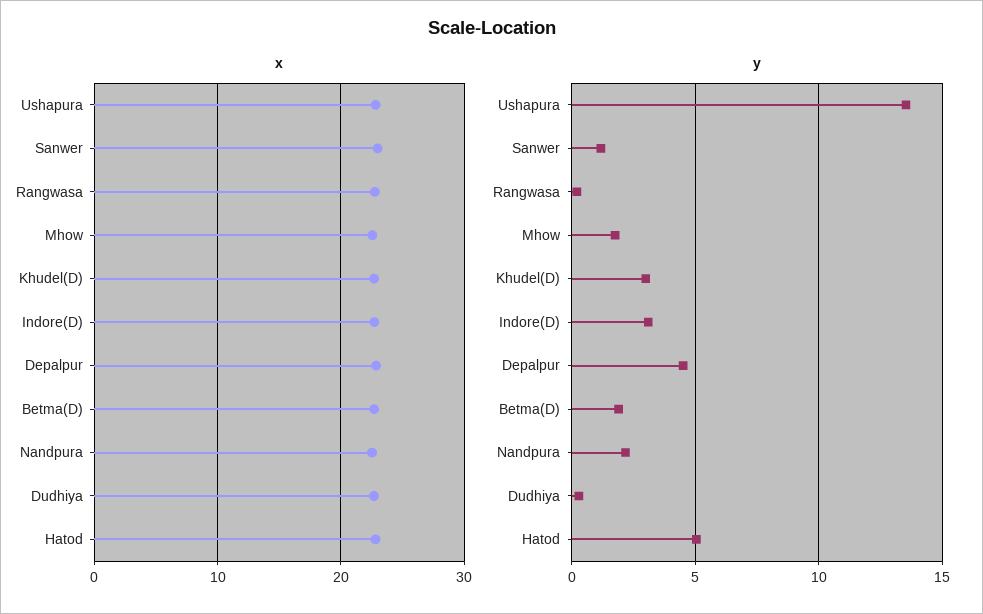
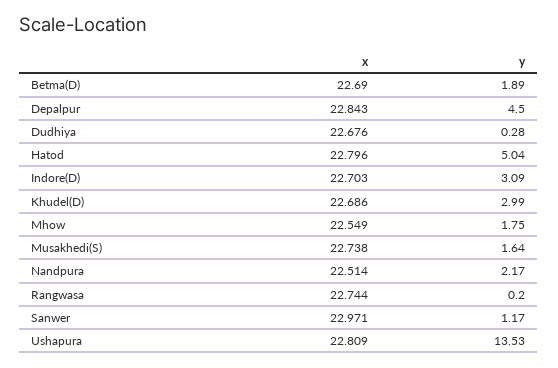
  {
    "x": {
      "Ushapura": 22.809,
      "Sanwer": 22.971,
      "Rangwasa": 22.744,
      "Mhow": 22.549,
      "Khudel(D)": 22.686,
      "Indore(D)": 22.703,
      "Depalpur": 22.843,
      "Betma(D)": 22.69,
      "Nandpura": 22.514,
      "Dudhiya": 22.676,
-     "Hatod": 22.796
+     "Hatod": 22.796,
+     "Musakhedi(S)": 22.738
    },
    "y": {
      "Ushapura": 13.53,
      "Sanwer": 1.17,
      "Rangwasa": 0.2,
      "Mhow": 1.75,
      "Khudel(D)": 2.99,
      "Indore(D)": 3.09,
      "Depalpur": 4.5,
      "Betma(D)": 1.89,
      "Nandpura": 2.17,
      "Dudhiya": 0.28,
-     "Hatod": 5.04
+     "Hatod": 5.04,
+     "Musakhedi(S)": 1.64
    }
  }

